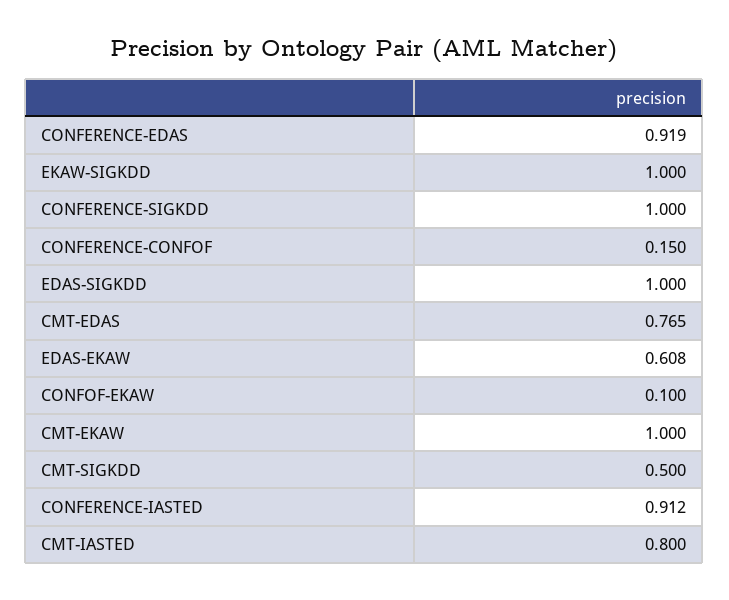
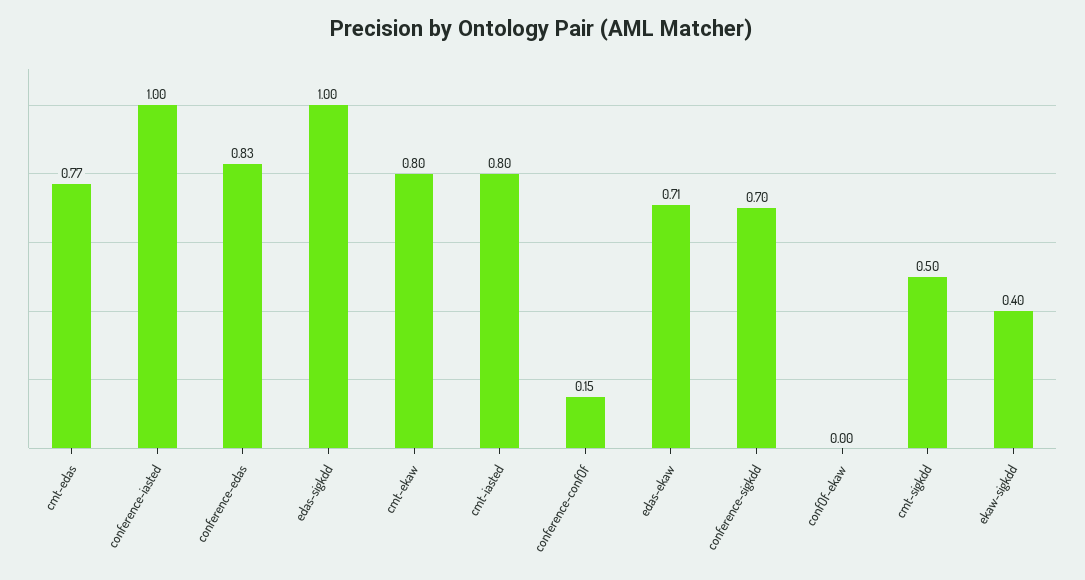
  {
-   "CONFERENCE-EDAS": 0.919,
+   "CONFERENCE-EDAS": 0.83,
-   "EKAW-SIGKDD": 1,
+   "EKAW-SIGKDD": 0.4,
-   "CONFERENCE-SIGKDD": 1,
+   "CONFERENCE-SIGKDD": 0.7,
    "CONFERENCE-CONFOF": 0.15,
    "EDAS-SIGKDD": 1,
    "CMT-EDAS": 0.765,
-   "EDAS-EKAW": 0.608,
+   "EDAS-EKAW": 0.71,
-   "CONFOF-EKAW": 0.1,
+   "CONFOF-EKAW": 0,
-   "CMT-EKAW": 1,
+   "CMT-EKAW": 0.8,
    "CMT-SIGKDD": 0.5,
-   "CONFERENCE-IASTED": 0.912,
+   "CONFERENCE-IASTED": 1,
    "CMT-IASTED": 0.8
  }

